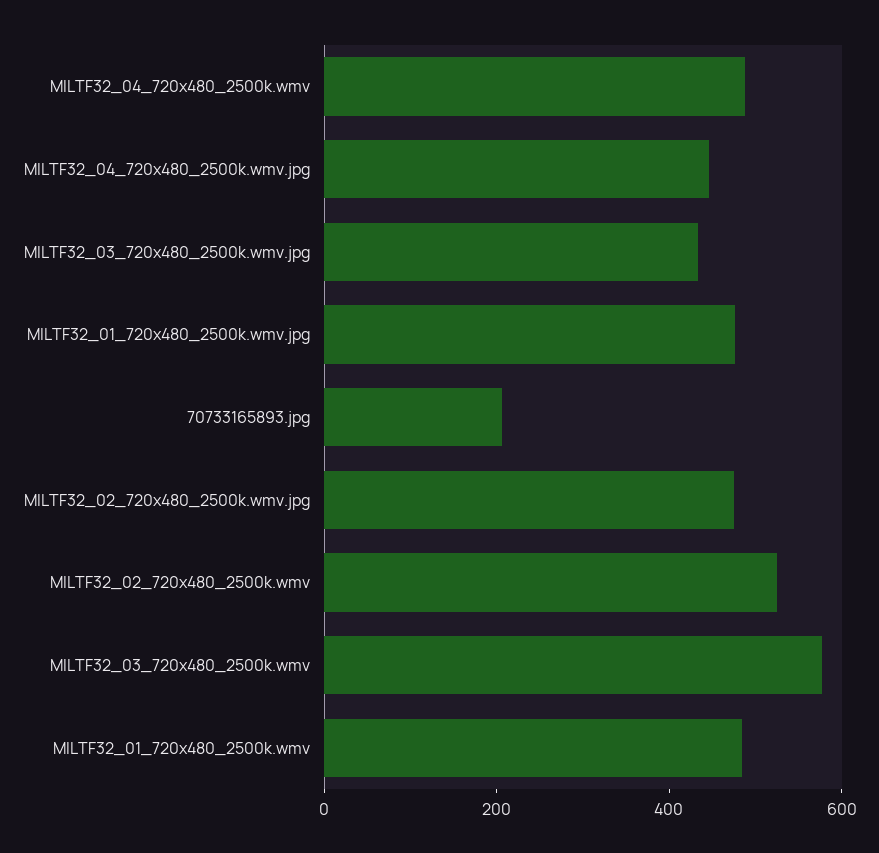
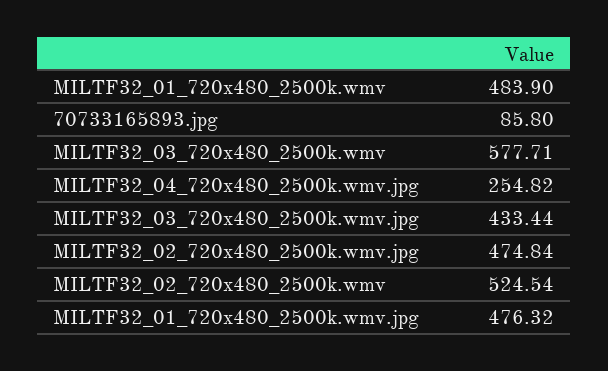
  {
-   "MILTF32_04_720x480_2500k.wmv": 500,
-   "MILTF32_04_720x480_2500k.wmv.jpg": 450,
+   "MILTF32_04_720x480_2500k.wmv.jpg": 254.82,
    "MILTF32_03_720x480_2500k.wmv.jpg": 433.44,
    "MILTF32_01_720x480_2500k.wmv.jpg": 476.32,
-   "70733165893.jpg": 200,
+   "70733165893.jpg": 85.8,
    "MILTF32_02_720x480_2500k.wmv.jpg": 474.84,
    "MILTF32_02_720x480_2500k.wmv": 524.54,
    "MILTF32_03_720x480_2500k.wmv": 577.71,
    "MILTF32_01_720x480_2500k.wmv": 483.9
  }

